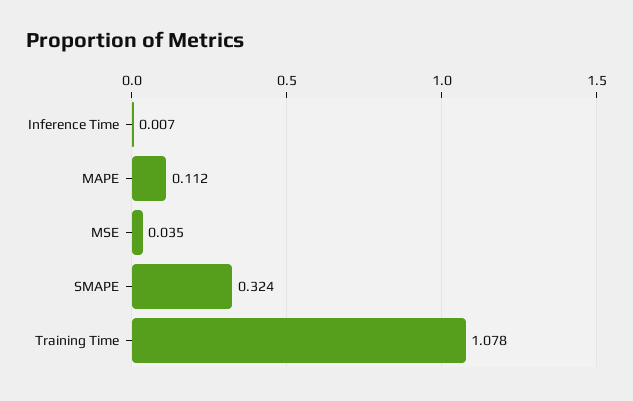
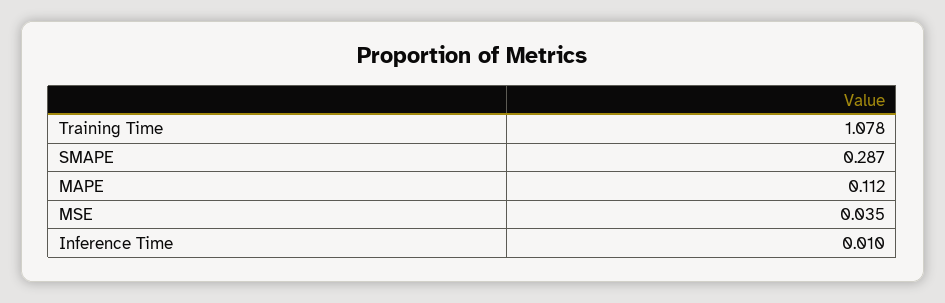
  {
-   "Inference Time": 0.007,
+   "Inference Time": 0.01,
    "MAPE": 0.112,
    "MSE": 0.035,
-   "SMAPE": 0.324,
+   "SMAPE": 0.287,
    "Training Time": 1.078
  }

